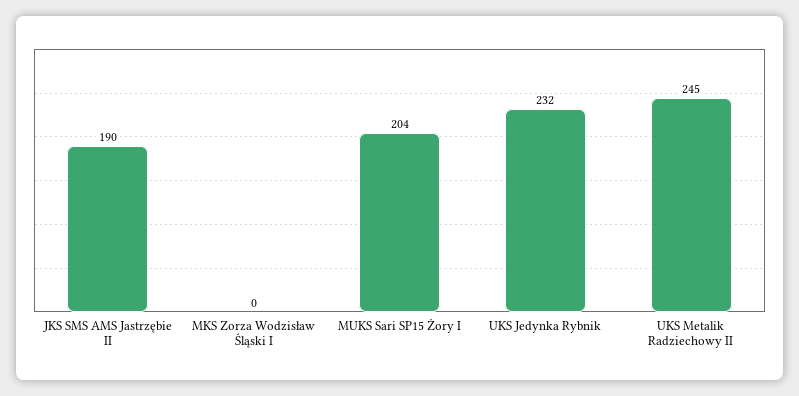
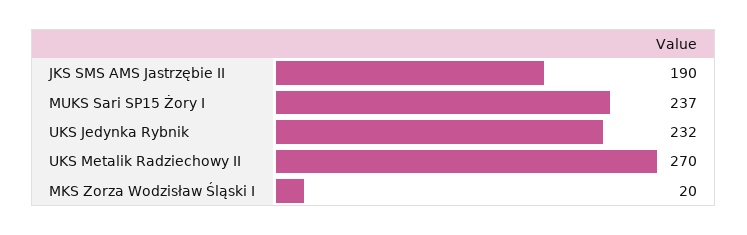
  {
    "JKS SMS AMS Jastrzębie II": 190,
-   "MKS Zorza Wodzisław Śląski I": 0,
+   "MKS Zorza Wodzisław Śląski I": 20,
-   "MUKS Sari SP15 Żory I": 204,
+   "MUKS Sari SP15 Żory I": 237,
    "UKS Jedynka Rybnik": 232,
-   "UKS Metalik Radziechowy II": 245
+   "UKS Metalik Radziechowy II": 270
  }

